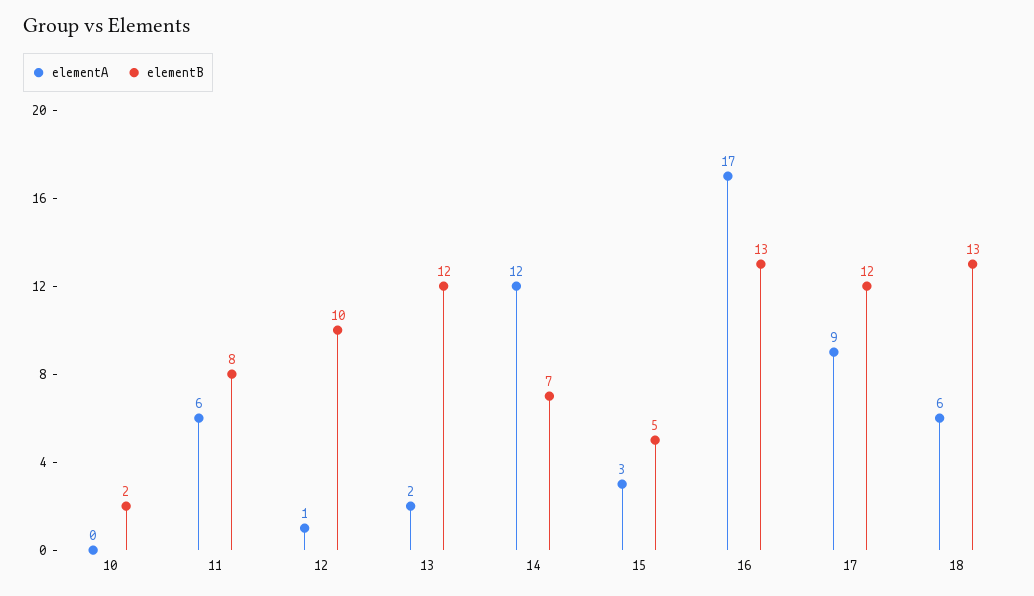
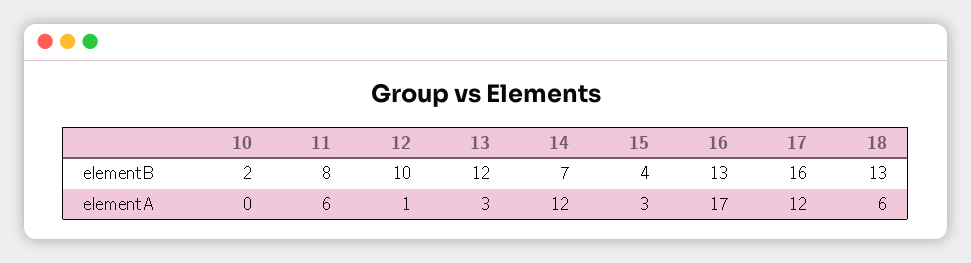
  {
    "elementA": {
      "10": 0,
      "11": 6,
      "12": 1,
-     "13": 2,
+     "13": 3,
      "14": 12,
      "15": 3,
      "16": 17,
-     "17": 9,
+     "17": 12,
      "18": 6
    },
    "elementB": {
      "10": 2,
      "11": 8,
      "12": 10,
      "13": 12,
      "14": 7,
-     "15": 5,
+     "15": 4,
      "16": 13,
-     "17": 12,
+     "17": 16,
      "18": 13
    }
  }

